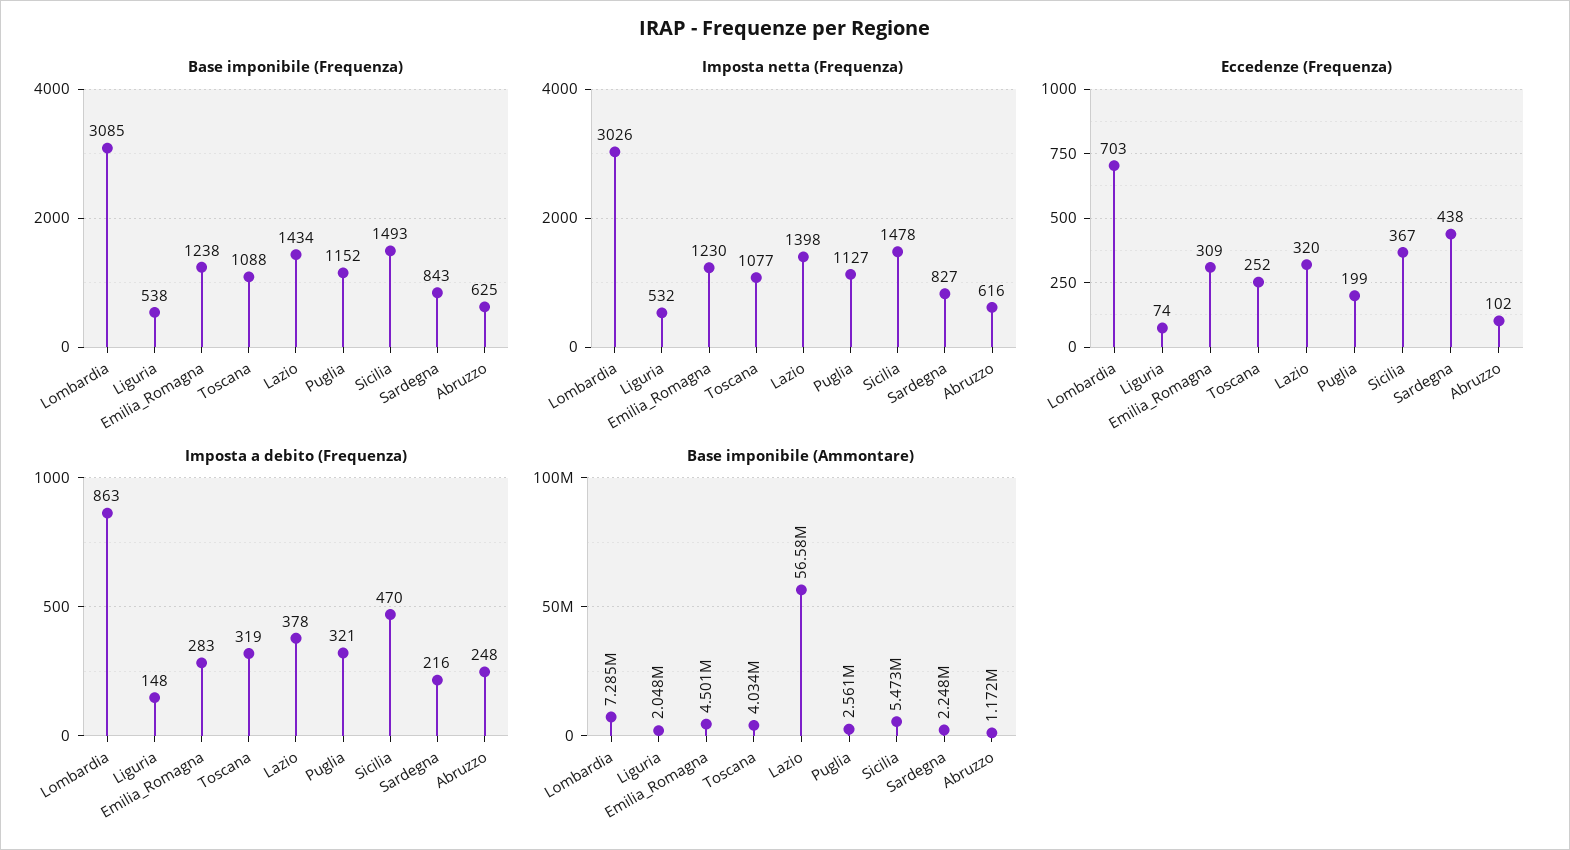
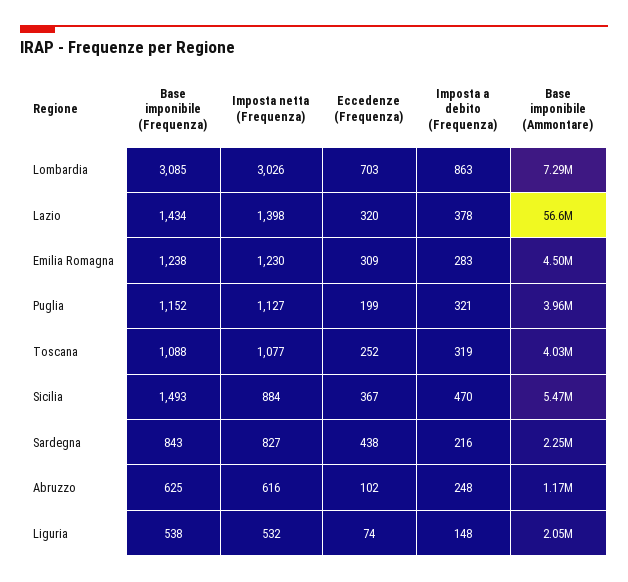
  {
    "Base imponibile (Frequenza)": {
      "Lombardia": 3085,
      "Liguria": 538,
      "Emilia_Romagna": 1238,
      "Toscana": 1088,
      "Lazio": 1434,
      "Puglia": 1152,
      "Sicilia": 1493,
      "Sardegna": 843,
      "Abruzzo": 625
    },
    "Imposta netta (Frequenza)": {
      "Lombardia": 3026,
      "Liguria": 532,
      "Emilia_Romagna": 1230,
      "Toscana": 1077,
      "Lazio": 1398,
      "Puglia": 1127,
-     "Sicilia": 1478,
+     "Sicilia": 884,
      "Sardegna": 827,
      "Abruzzo": 616
    },
    "Eccedenze (Frequenza)": {
      "Lombardia": 703,
      "Liguria": 74,
      "Emilia_Romagna": 309,
      "Toscana": 252,
      "Lazio": 320,
      "Puglia": 199,
      "Sicilia": 367,
      "Sardegna": 438,
      "Abruzzo": 102
    },
    "Imposta a debito (Frequenza)": {
      "Lombardia": 863,
      "Liguria": 148,
      "Emilia_Romagna": 283,
      "Toscana": 319,
      "Lazio": 378,
      "Puglia": 321,
      "Sicilia": 470,
      "Sardegna": 216,
      "Abruzzo": 248
    },
    "Base imponibile (Ammontare)": {
      "Lombardia": 7285000,
      "Liguria": 2048000,
      "Emilia_Romagna": 4501000,
      "Toscana": 4034000,
      "Lazio": 56580000,
-     "Puglia": 2561000,
+     "Puglia": 3960000,
      "Sicilia": 5473000,
      "Sardegna": 2248000,
      "Abruzzo": 1172000
    }
  }

